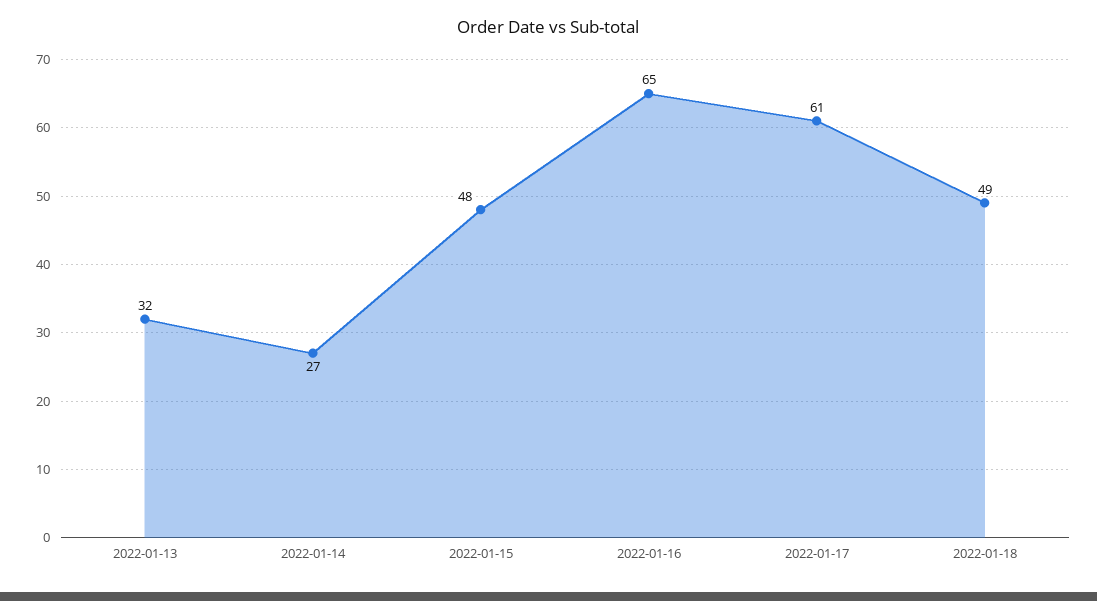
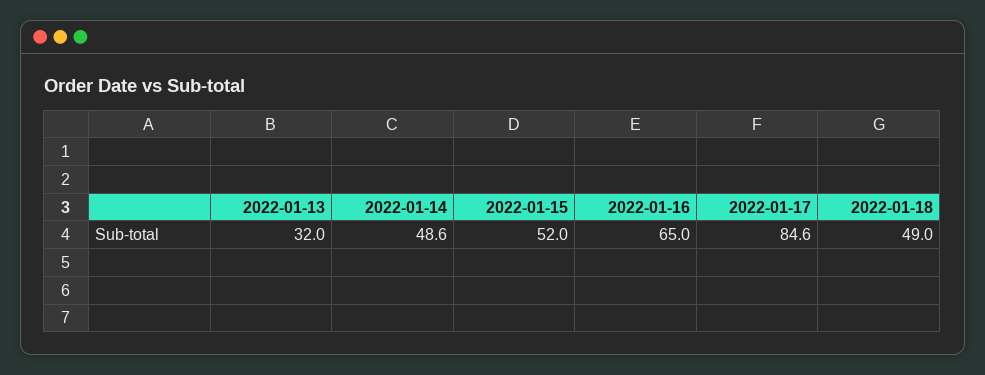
  {
    "2022-01-13": 32,
-   "2022-01-14": 27,
+   "2022-01-14": 48.6,
-   "2022-01-15": 48,
+   "2022-01-15": 52,
    "2022-01-16": 65,
-   "2022-01-17": 61,
+   "2022-01-17": 84.6,
    "2022-01-18": 49
  }

